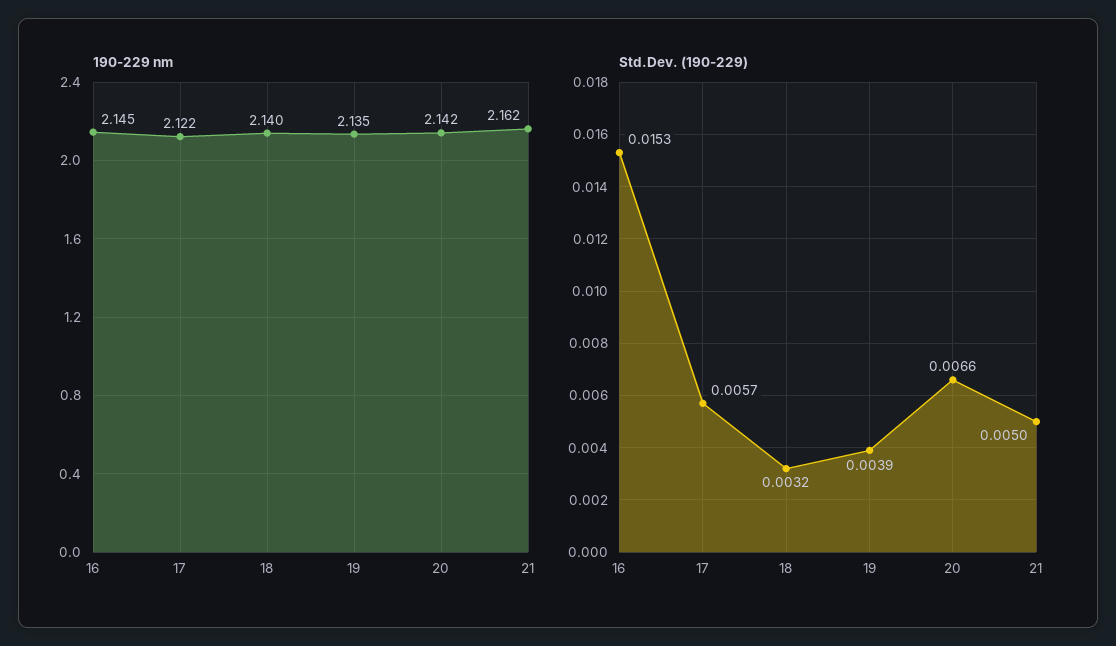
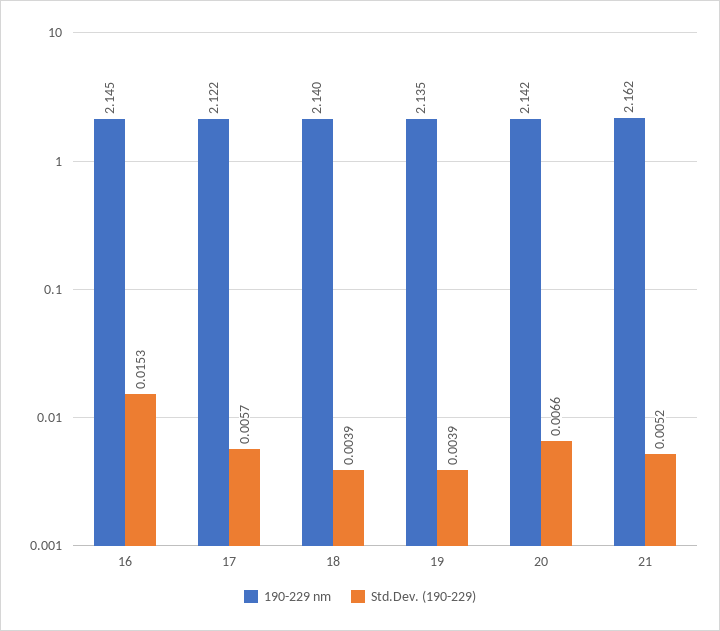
  {
    "190-229 nm": {
      "16": 2.145,
      "17": 2.122,
      "18": 2.14,
      "19": 2.135,
      "20": 2.142,
      "21": 2.162
    },
    "Std.Dev. (190-229)": {
      "16": 0.0153,
      "17": 0.0057,
-     "18": 0.0032,
+     "18": 0.0039,
      "19": 0.0039,
      "20": 0.0066,
-     "21": 0.005
+     "21": 0.0052
    }
  }

